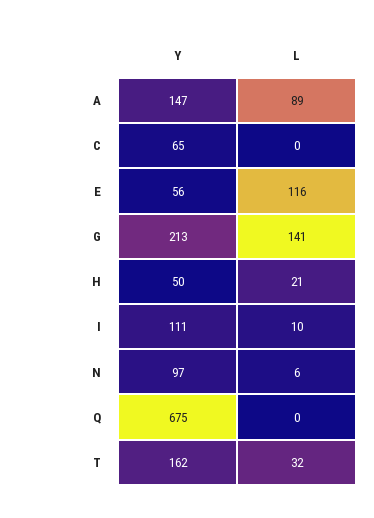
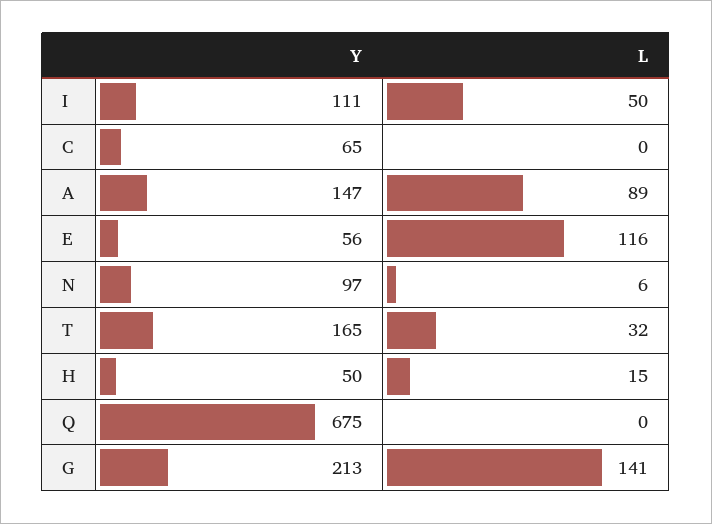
  {
    "Y": {
      "A": 147,
      "C": 65,
      "E": 56,
      "G": 213,
      "H": 50,
      "I": 111,
      "N": 97,
      "Q": 675,
-     "T": 162
+     "T": 165
    },
    "L": {
      "A": 89,
      "C": 0,
      "E": 116,
      "G": 141,
-     "H": 21,
+     "H": 15,
-     "I": 10,
+     "I": 50,
      "N": 6,
      "Q": 0,
      "T": 32
    }
  }

